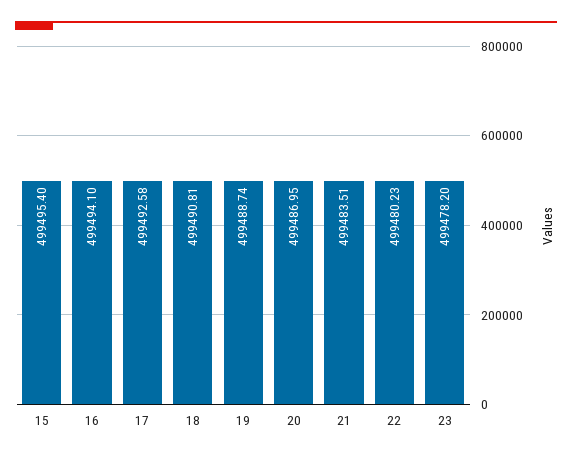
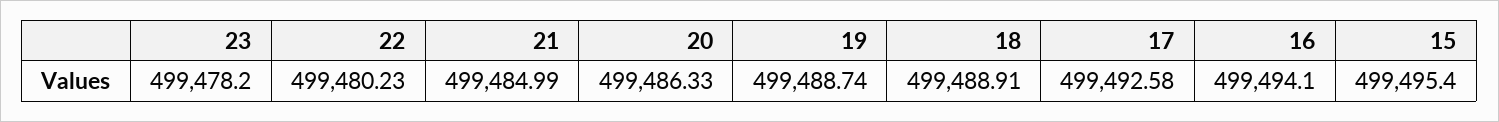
  {
    "15": 499495.4,
    "16": 499494.1,
    "17": 499492.58,
-   "18": 499490.81,
+   "18": 499488.91,
    "19": 499488.74,
-   "20": 499486.95,
+   "20": 499486.33,
-   "21": 499483.51,
+   "21": 499484.99,
    "22": 499480.23,
    "23": 499478.2
  }

